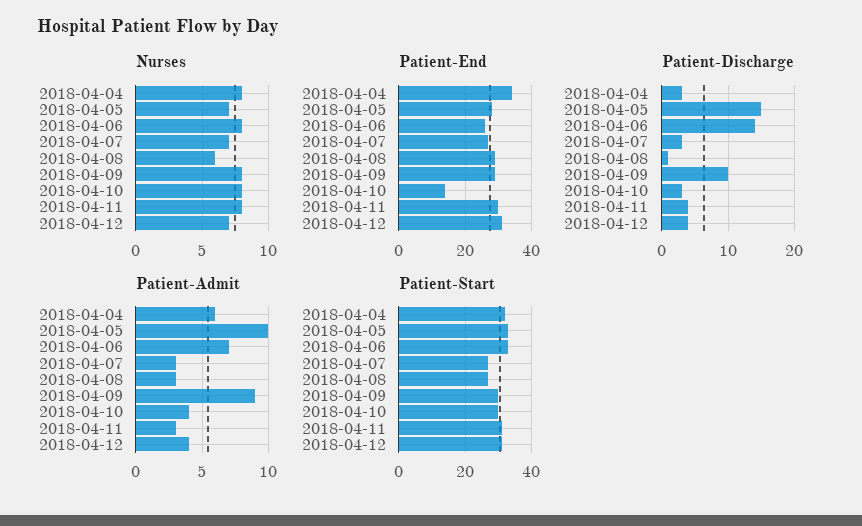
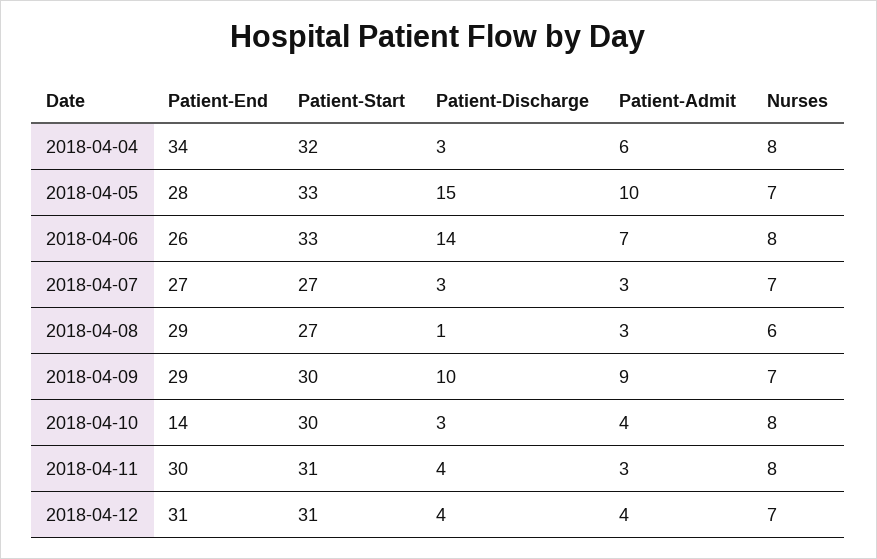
  {
    "Nurses": {
      "2018-04-04": 8,
      "2018-04-05": 7,
      "2018-04-06": 8,
      "2018-04-07": 7,
      "2018-04-08": 6,
-     "2018-04-09": 8,
+     "2018-04-09": 7,
      "2018-04-10": 8,
      "2018-04-11": 8,
      "2018-04-12": 7
    },
    "Patient-End": {
      "2018-04-04": 34,
      "2018-04-05": 28,
      "2018-04-06": 26,
      "2018-04-07": 27,
      "2018-04-08": 29,
      "2018-04-09": 29,
      "2018-04-10": 14,
      "2018-04-11": 30,
      "2018-04-12": 31
    },
    "Patient-Discharge": {
      "2018-04-04": 3,
      "2018-04-05": 15,
      "2018-04-06": 14,
      "2018-04-07": 3,
      "2018-04-08": 1,
      "2018-04-09": 10,
      "2018-04-10": 3,
      "2018-04-11": 4,
      "2018-04-12": 4
    },
    "Patient-Admit": {
      "2018-04-04": 6,
      "2018-04-05": 10,
      "2018-04-06": 7,
      "2018-04-07": 3,
      "2018-04-08": 3,
      "2018-04-09": 9,
      "2018-04-10": 4,
      "2018-04-11": 3,
      "2018-04-12": 4
    },
    "Patient-Start": {
      "2018-04-04": 32,
      "2018-04-05": 33,
      "2018-04-06": 33,
      "2018-04-07": 27,
      "2018-04-08": 27,
      "2018-04-09": 30,
      "2018-04-10": 30,
      "2018-04-11": 31,
      "2018-04-12": 31
    }
  }

